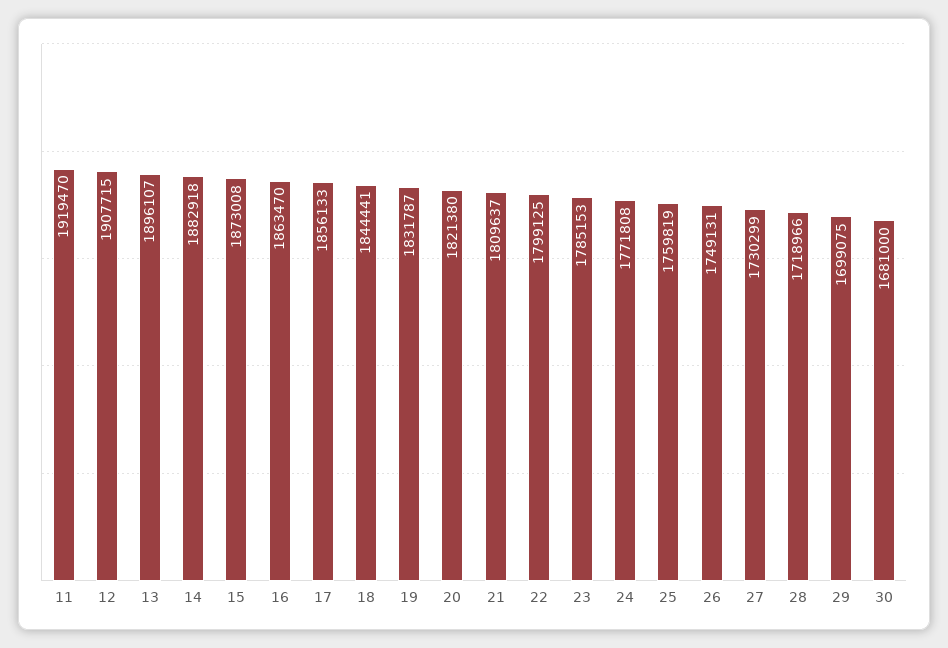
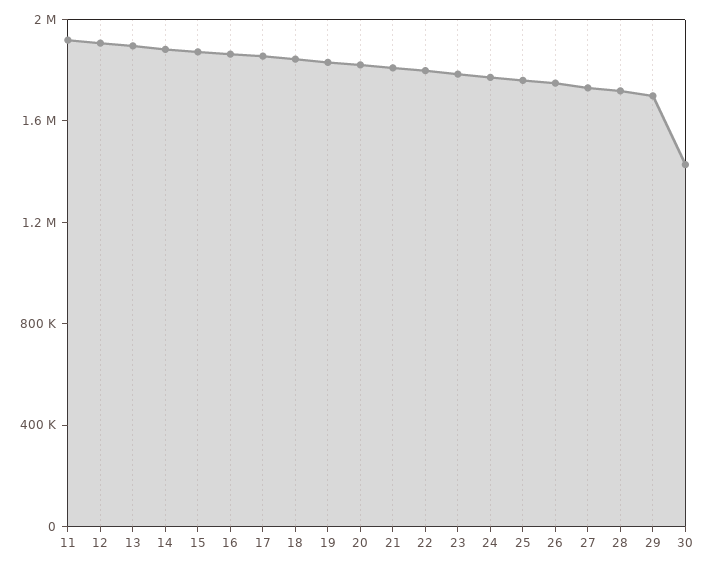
  {
    "11": 1919470,
    "12": 1907715,
    "13": 1896107,
    "14": 1882918,
    "15": 1873008,
    "16": 1863470,
    "17": 1856133,
    "18": 1844441,
    "19": 1831787,
    "20": 1821380,
    "21": 1809637,
    "22": 1799125,
    "23": 1785153,
    "24": 1771808,
    "25": 1759819,
    "26": 1749131,
    "27": 1730299,
    "28": 1718966,
    "29": 1699075,
-   "30": 1681000
+   "30": 1400000
  }

